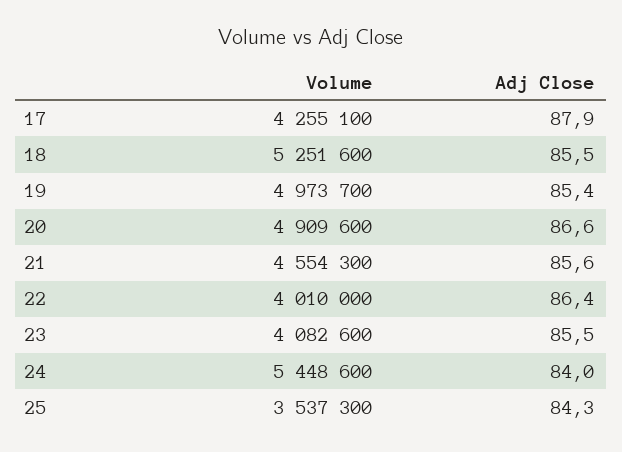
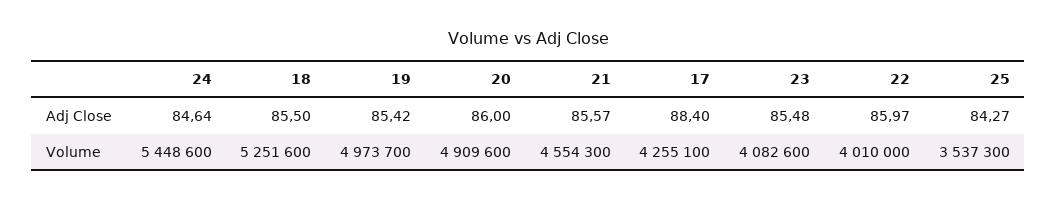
  {
    "Volume": {
      "17": 4255100,
      "18": 5251600,
      "19": 4973700,
      "20": 4909600,
      "21": 4554300,
      "22": 4010000,
      "23": 4082600,
      "24": 5448600,
      "25": 3537300
    },
    "Adj Close": {
-     "17": 87.9,
+     "17": 88.4,
      "18": 85.5,
      "19": 85.42,
-     "20": 86.6,
+     "20": 86,
      "21": 85.57,
-     "22": 86.4,
+     "22": 85.97,
      "23": 85.48,
-     "24": 84,
+     "24": 84.64,
      "25": 84.27
    }
  }

